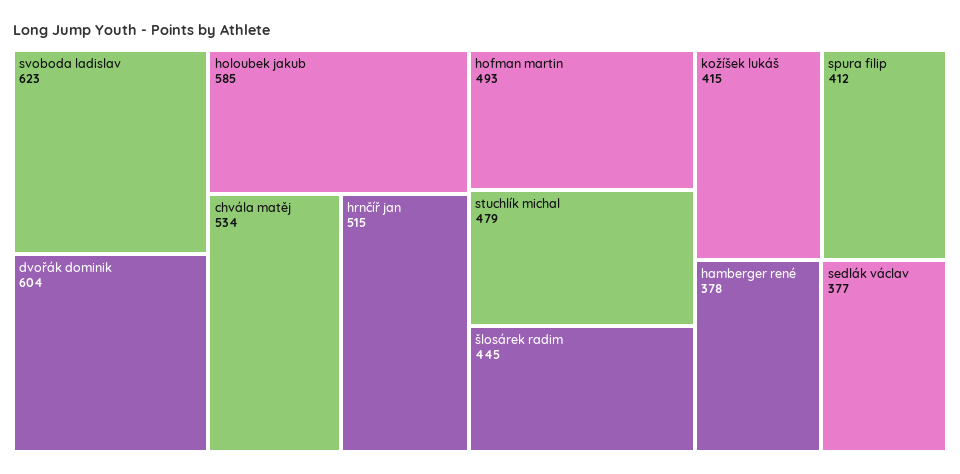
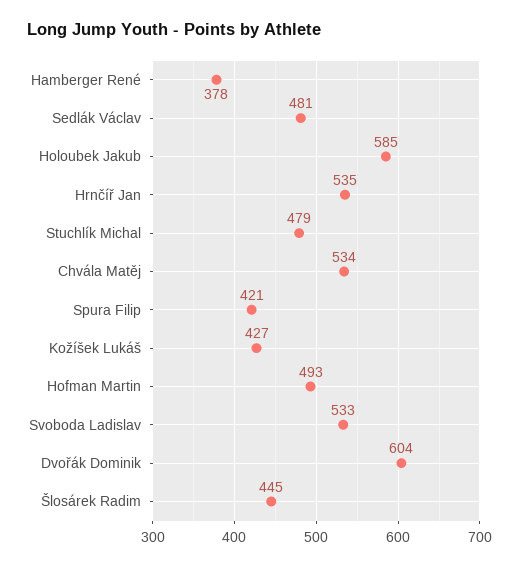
  {
-   "svoboda ladislav": 623,
+   "svoboda ladislav": 533,
    "dvořák dominik": 604,
    "holoubek jakub": 585,
    "chvála matěj": 534,
-   "hrnčíř jan": 515,
+   "hrnčíř jan": 535,
    "hofman martin": 493,
    "stuchlík michal": 479,
    "šlosárek radim": 445,
-   "kožíšek lukáš": 415,
+   "kožíšek lukáš": 427,
-   "spura filip": 412,
+   "spura filip": 421,
    "hamberger rené": 378,
-   "sedlák václav": 377
+   "sedlák václav": 481
  }

